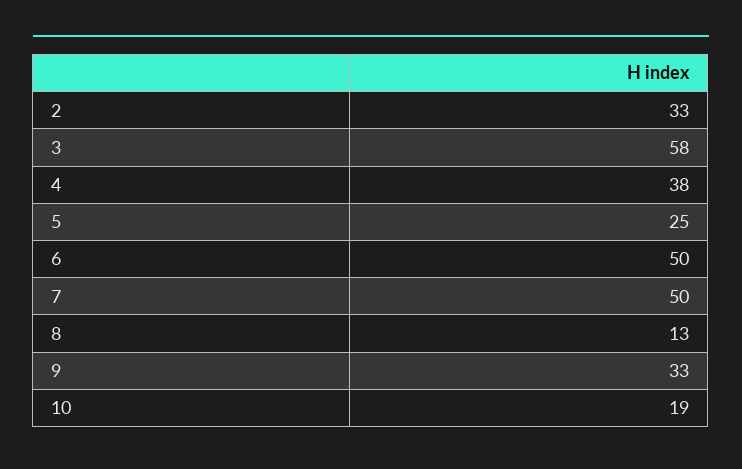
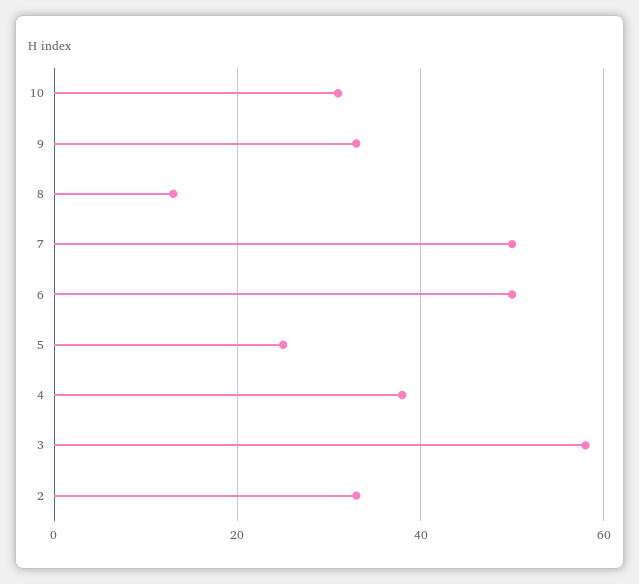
  {
    "2": 33,
    "3": 58,
    "4": 38,
    "5": 25,
    "6": 50,
    "7": 50,
    "8": 13,
    "9": 33,
-   "10": 19
+   "10": 30
  }

